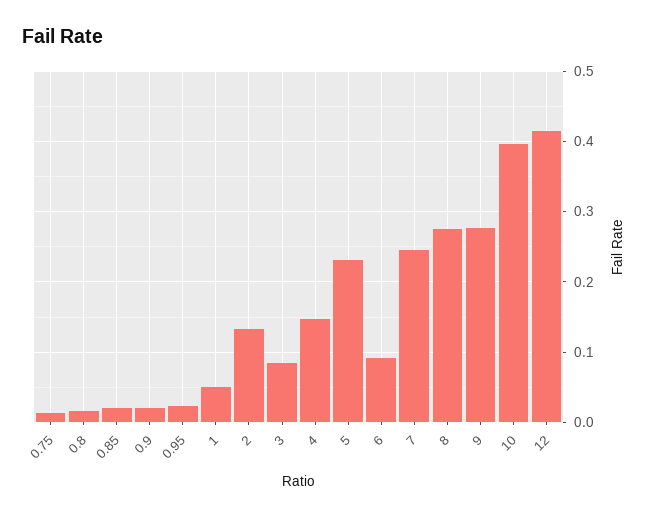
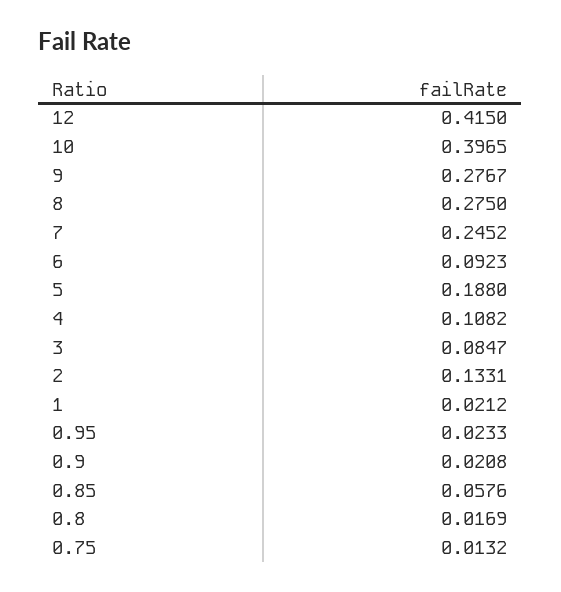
  {
    "0.75": 0.0132,
    "0.8": 0.0169,
-   "0.85": 0.02,
+   "0.85": 0.0576,
    "0.9": 0.0208,
    "0.95": 0.0233,
-   "1": 0.05,
+   "1": 0.0212,
    "2": 0.1331,
    "3": 0.0847,
-   "4": 0.15,
+   "4": 0.1082,
-   "5": 0.23,
+   "5": 0.188,
    "6": 0.0923,
    "7": 0.2452,
    "8": 0.275,
    "9": 0.2767,
    "10": 0.3965,
    "12": 0.415
  }

